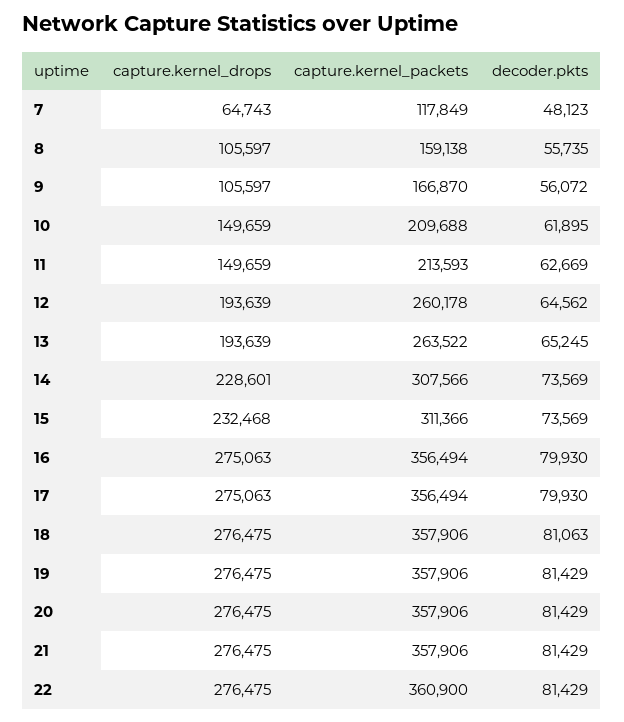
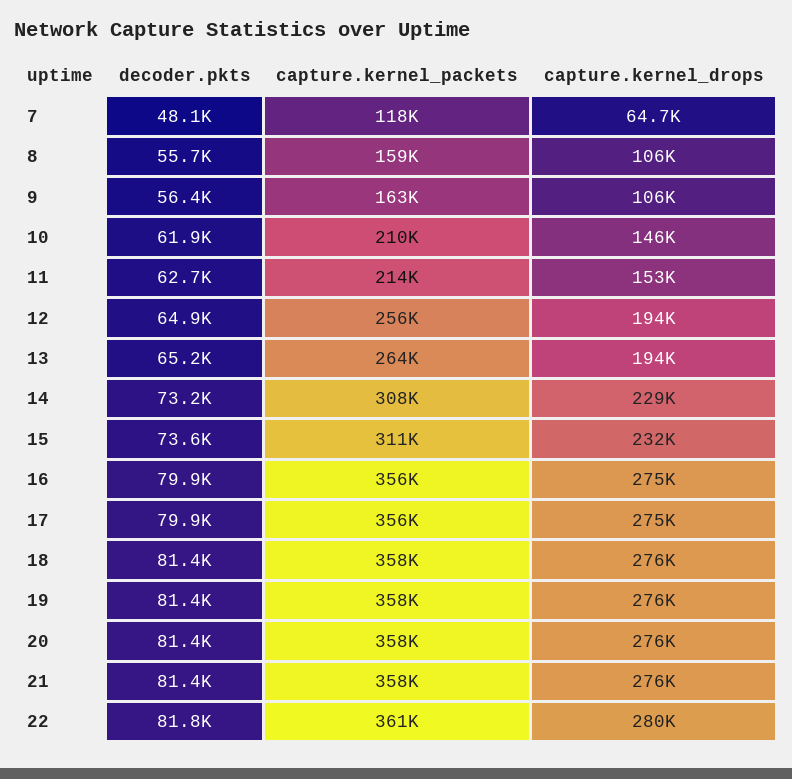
  {
    "capture.kernel_drops": {
      "7": 64743,
      "8": 105597,
      "9": 105597,
-     "10": 149659,
+     "10": 146000,
-     "11": 149659,
+     "11": 153000,
      "12": 193639,
      "13": 193639,
      "14": 228601,
      "15": 232468,
      "16": 275063,
      "17": 275063,
      "18": 276475,
      "19": 276475,
      "20": 276475,
      "21": 276475,
-     "22": 276475
+     "22": 280000
    },
    "capture.kernel_packets": {
      "7": 117849,
      "8": 159138,
-     "9": 166870,
+     "9": 163000,
      "10": 209688,
      "11": 213593,
-     "12": 260178,
+     "12": 256000,
      "13": 263522,
      "14": 307566,
      "15": 311366,
      "16": 356494,
      "17": 356494,
      "18": 357906,
      "19": 357906,
      "20": 357906,
      "21": 357906,
      "22": 360900
    },
    "decoder.pkts": {
      "7": 48123,
      "8": 55735,
-     "9": 56072,
+     "9": 56400,
      "10": 61895,
      "11": 62669,
-     "12": 64562,
+     "12": 64900,
      "13": 65245,
-     "14": 73569,
+     "14": 73200,
      "15": 73569,
      "16": 79930,
      "17": 79930,
-     "18": 81063,
+     "18": 81400,
      "19": 81429,
      "20": 81429,
      "21": 81429,
-     "22": 81429
+     "22": 81800
    }
  }

